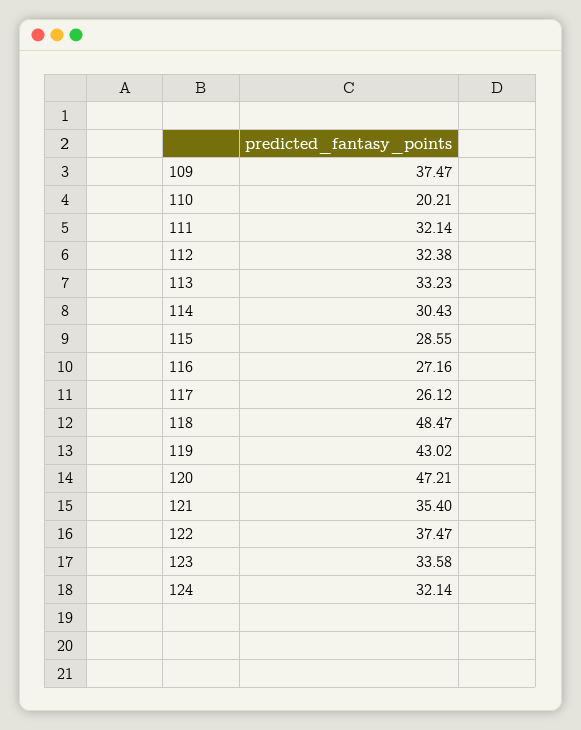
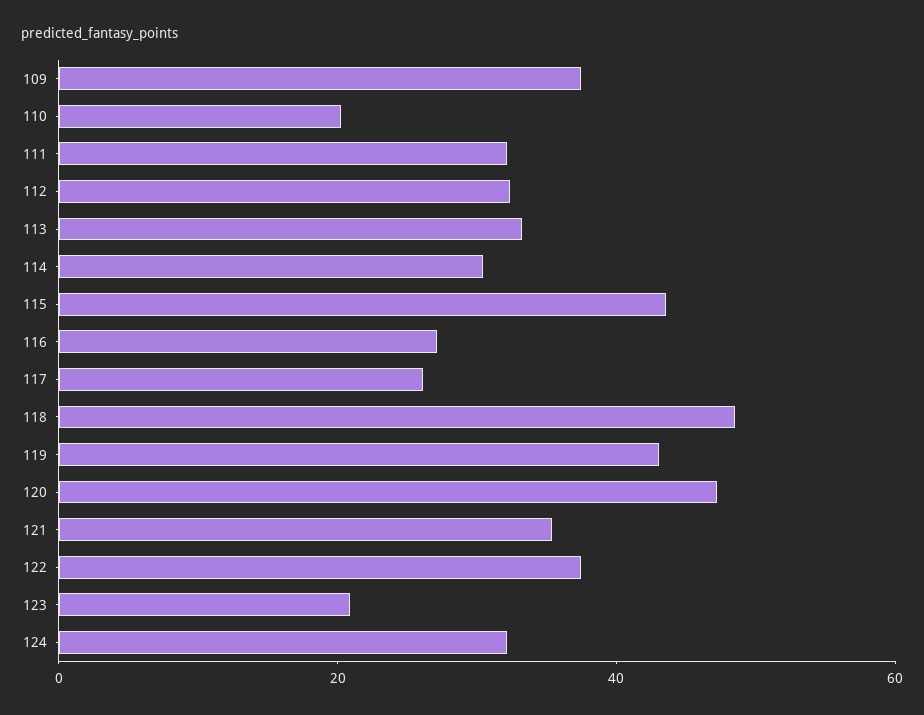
  {
    "109": 37.47,
    "110": 20.21,
    "111": 32.14,
    "112": 32.38,
    "113": 33.23,
    "114": 30.43,
-   "115": 28.55,
+   "115": 45,
    "116": 27.16,
    "117": 26.12,
    "118": 48.47,
    "119": 43.02,
    "120": 47.21,
    "121": 35.4,
    "122": 37.47,
-   "123": 33.58,
+   "123": 20,
    "124": 32.14
  }

